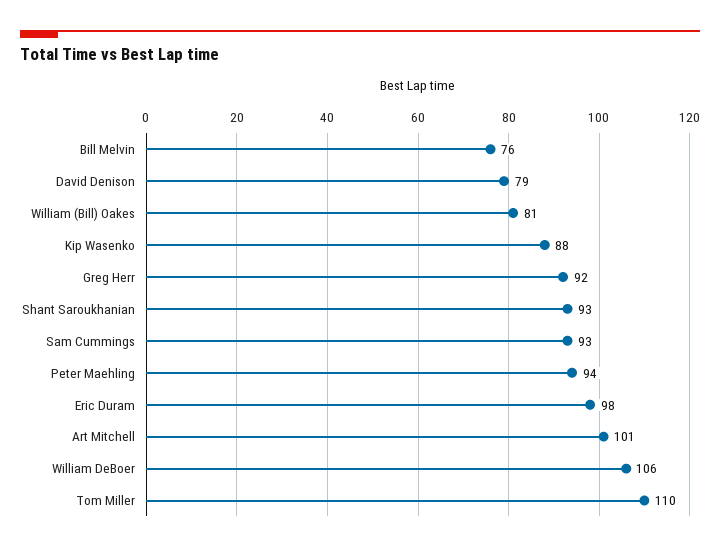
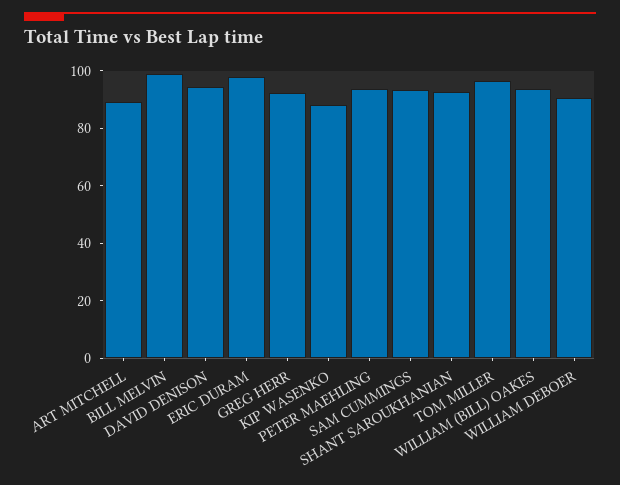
  {
-   "Bill Melvin": 76,
+   "Bill Melvin": 100,
-   "David Denison": 79,
+   "David Denison": 95,
-   "William (Bill) Oakes": 81,
+   "William (Bill) Oakes": 95,
    "Kip Wasenko": 88,
    "Greg Herr": 92,
    "Shant Saroukhanian": 93,
    "Sam Cummings": 93,
    "Peter Maehling": 94,
    "Eric Duram": 98,
-   "Art Mitchell": 101,
+   "Art Mitchell": 90,
-   "William DeBoer": 106,
+   "William DeBoer": 90,
-   "Tom Miller": 110
+   "Tom Miller": 95
  }

